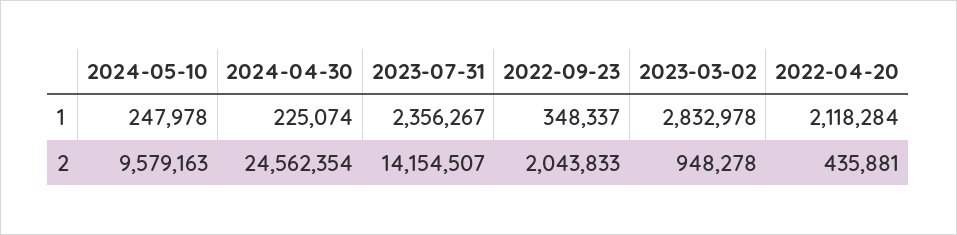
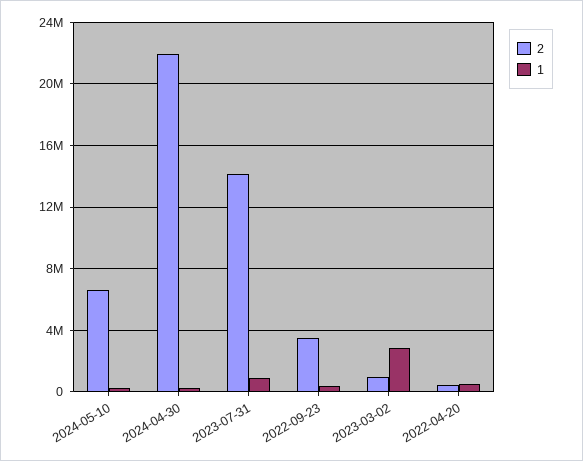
  {
    "1": {
      "2024-05-10": 247978,
      "2024-04-30": 225074,
-     "2023-07-31": 2356267,
+     "2023-07-31": 1000000,
      "2022-09-23": 348337,
      "2023-03-02": 2832978,
-     "2022-04-20": 2118284
+     "2022-04-20": 500000
    },
    "2": {
-     "2024-05-10": 9579163,
+     "2024-05-10": 6500000,
-     "2024-04-30": 24562354,
+     "2024-04-30": 22000000,
      "2023-07-31": 14154507,
-     "2022-09-23": 2043833,
+     "2022-09-23": 3500000,
      "2023-03-02": 948278,
      "2022-04-20": 435881
    }
  }

